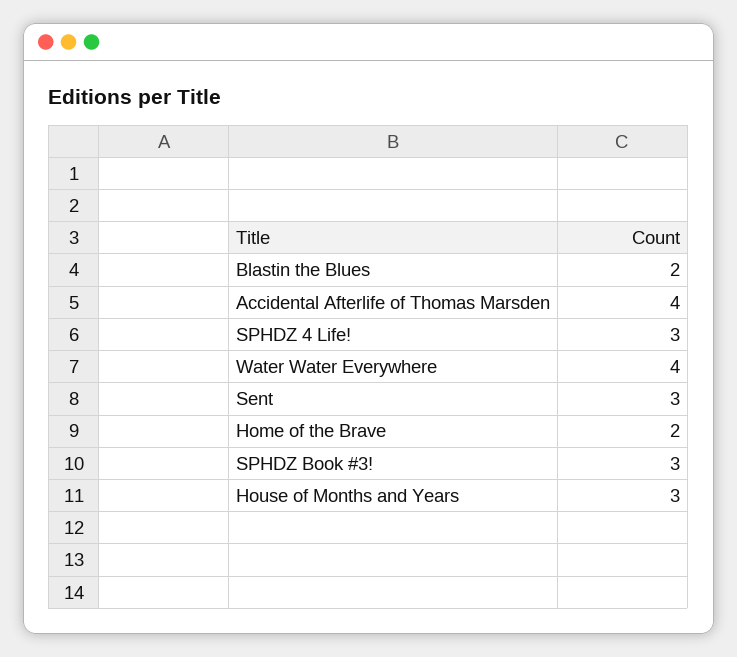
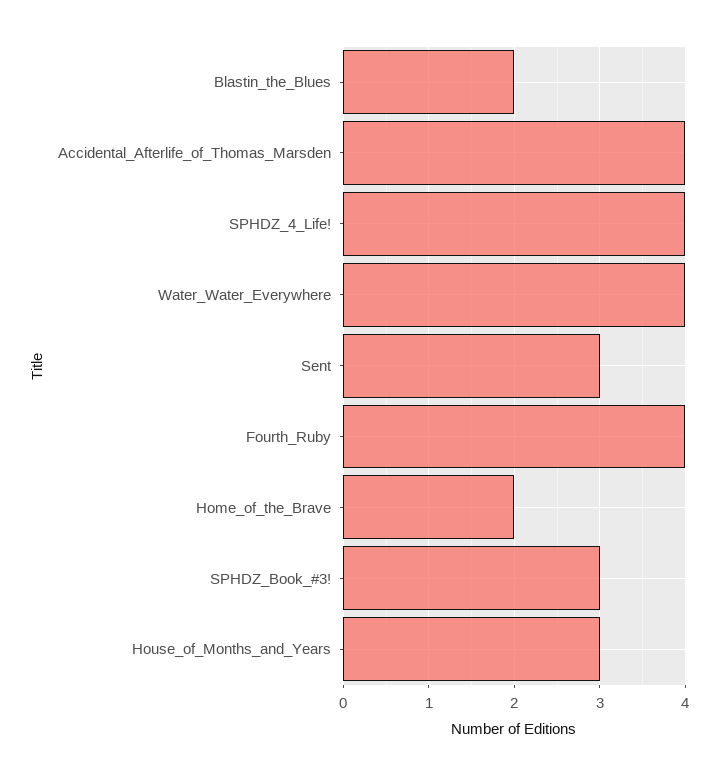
  {
    "Blastin the Blues": 2,
    "Accidental Afterlife of Thomas Marsden": 4,
-   "SPHDZ 4 Life!": 3,
+   "SPHDZ 4 Life!": 4,
    "Water Water Everywhere": 4,
    "Sent": 3,
    "Home of the Brave": 2,
    "SPHDZ Book #3!": 3,
-   "House of Months and Years": 3
+   "House of Months and Years": 3,
+   "Fourth_Ruby": 4
  }

